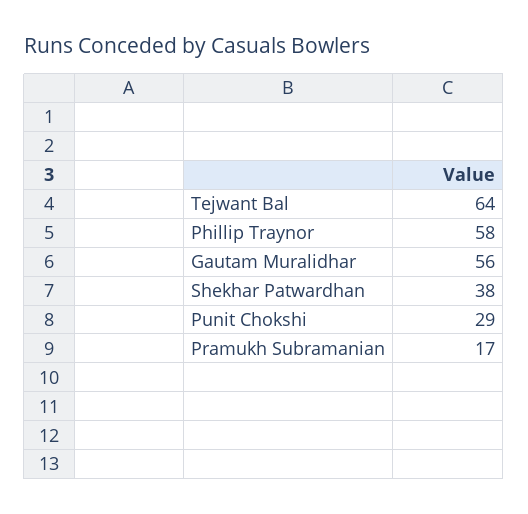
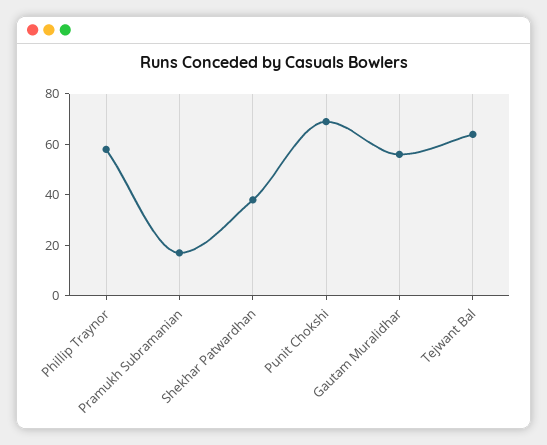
  {
    "Tejwant Bal": 64,
    "Phillip Traynor": 58,
    "Gautam Muralidhar": 56,
    "Shekhar Patwardhan": 38,
-   "Punit Chokshi": 29,
+   "Punit Chokshi": 70,
    "Pramukh Subramanian": 17
  }

